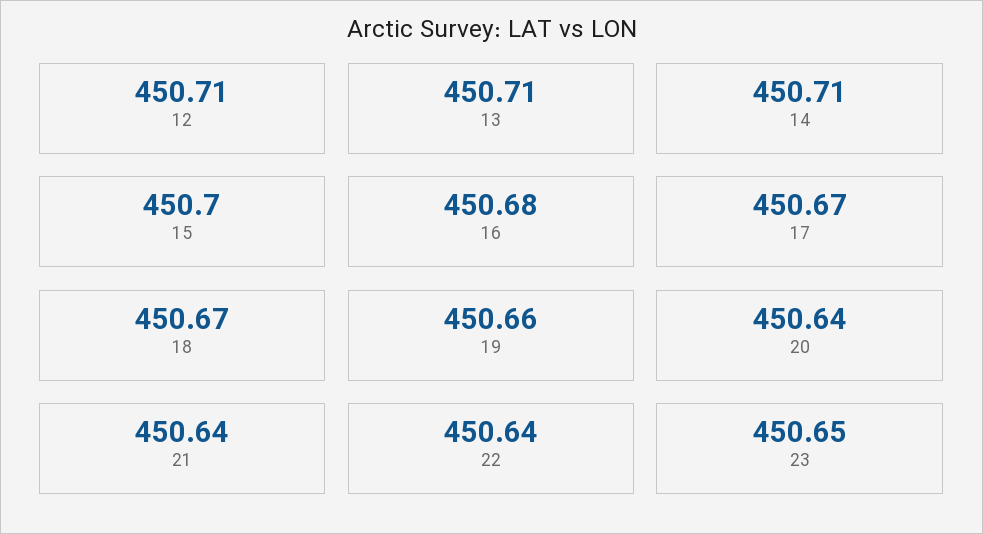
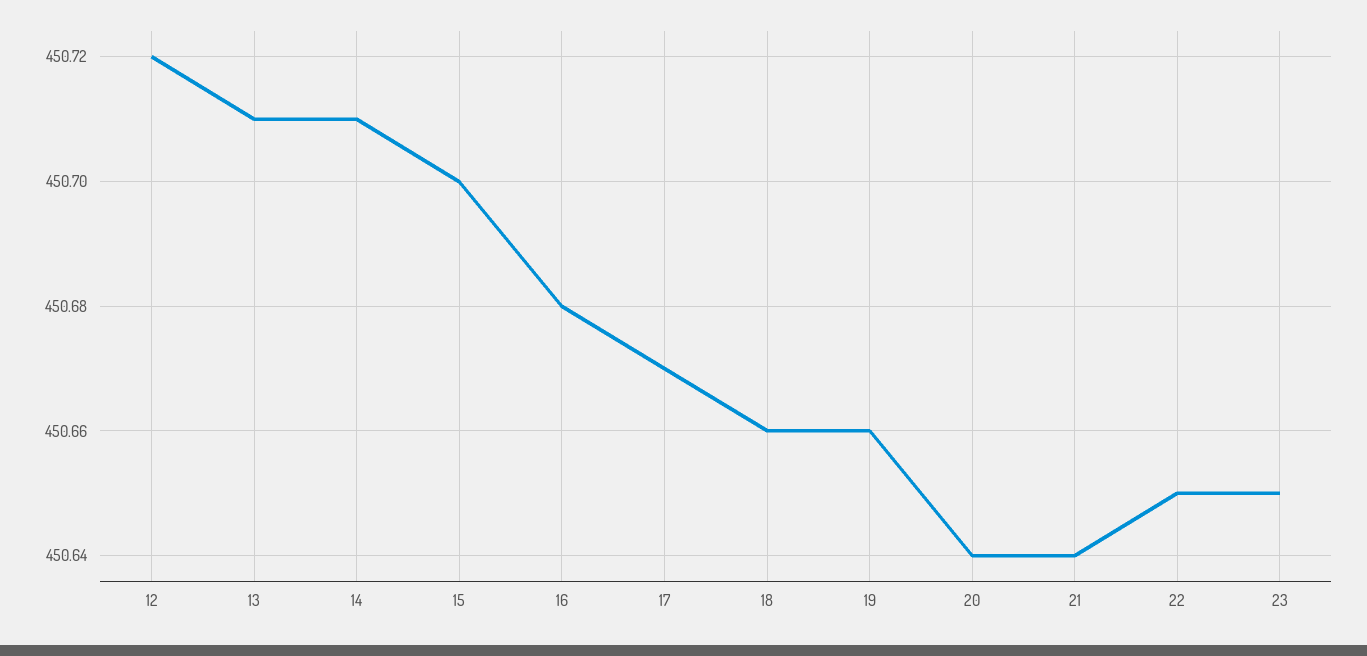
  {
-   "12": 450.71,
+   "12": 450.72,
    "13": 450.71,
    "14": 450.71,
    "15": 450.7,
    "16": 450.68,
    "17": 450.67,
-   "18": 450.67,
+   "18": 450.66,
    "19": 450.66,
    "20": 450.64,
    "21": 450.64,
-   "22": 450.64,
+   "22": 450.65,
    "23": 450.65
  }

